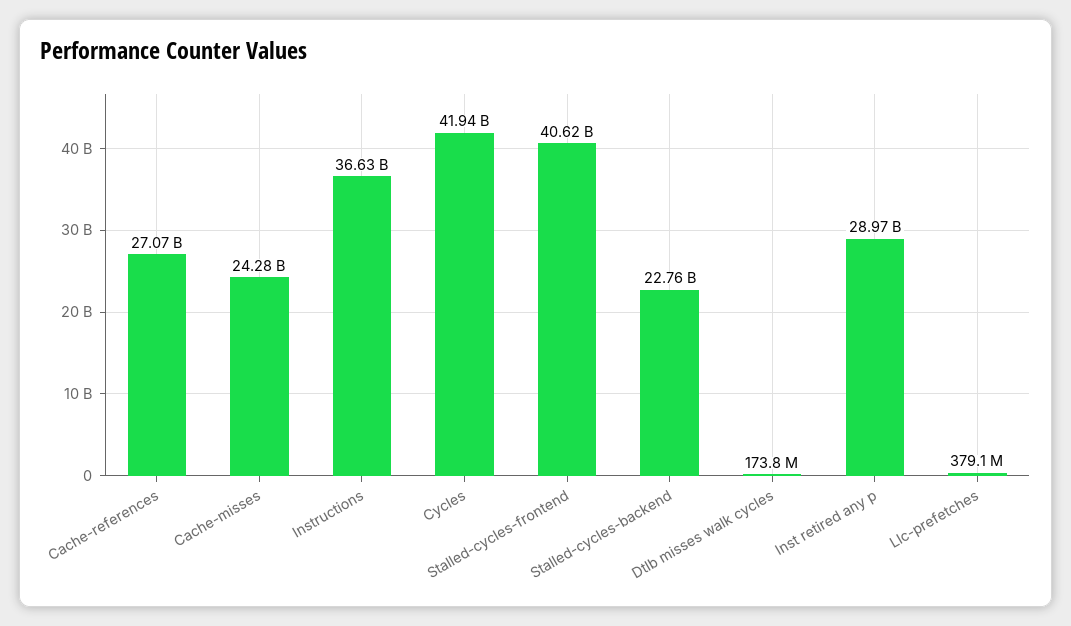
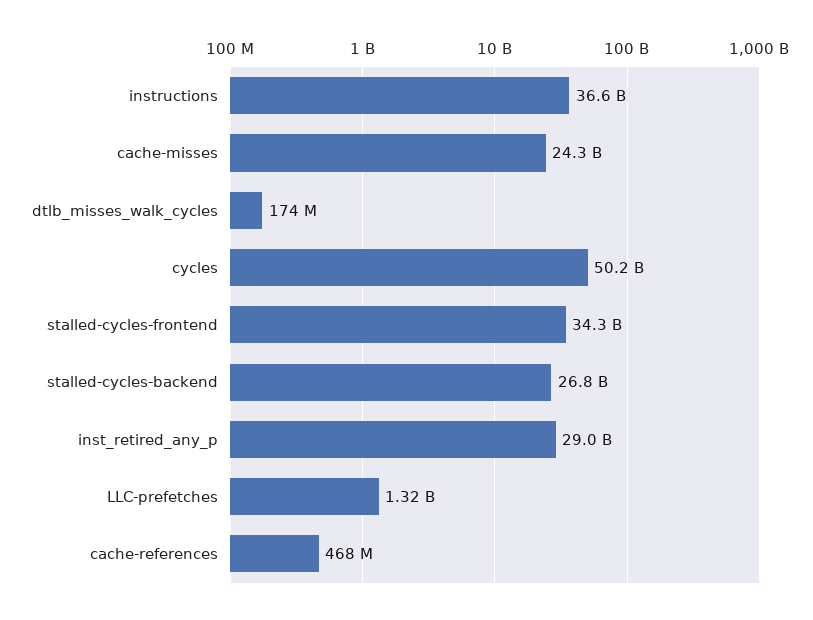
  {
-   "Cache-references": 27070000000,
+   "Cache-references": 468000000,
    "Cache-misses": 24280000000,
    "Instructions": 36630000000,
-   "Cycles": 41940000000,
+   "Cycles": 50200000000,
-   "Stalled-cycles-frontend": 40620000000,
+   "Stalled-cycles-frontend": 34300000000,
-   "Stalled-cycles-backend": 22760000000,
+   "Stalled-cycles-backend": 26800000000,
    "Dtlb misses walk cycles": 173800000,
    "Inst retired any p": 28970000000,
-   "Llc-prefetches": 379100000
+   "Llc-prefetches": 1320000000
  }

